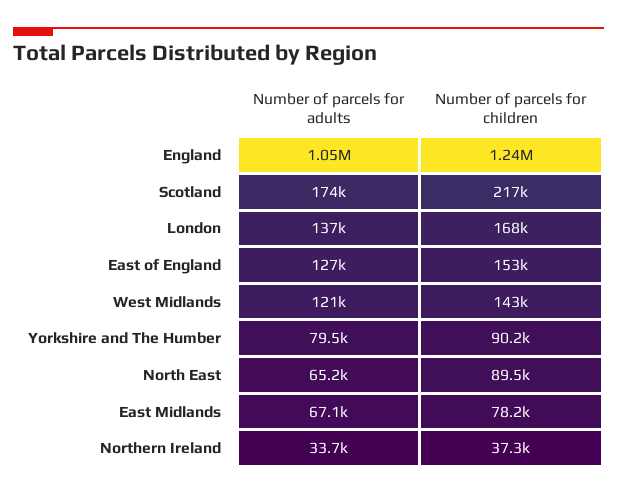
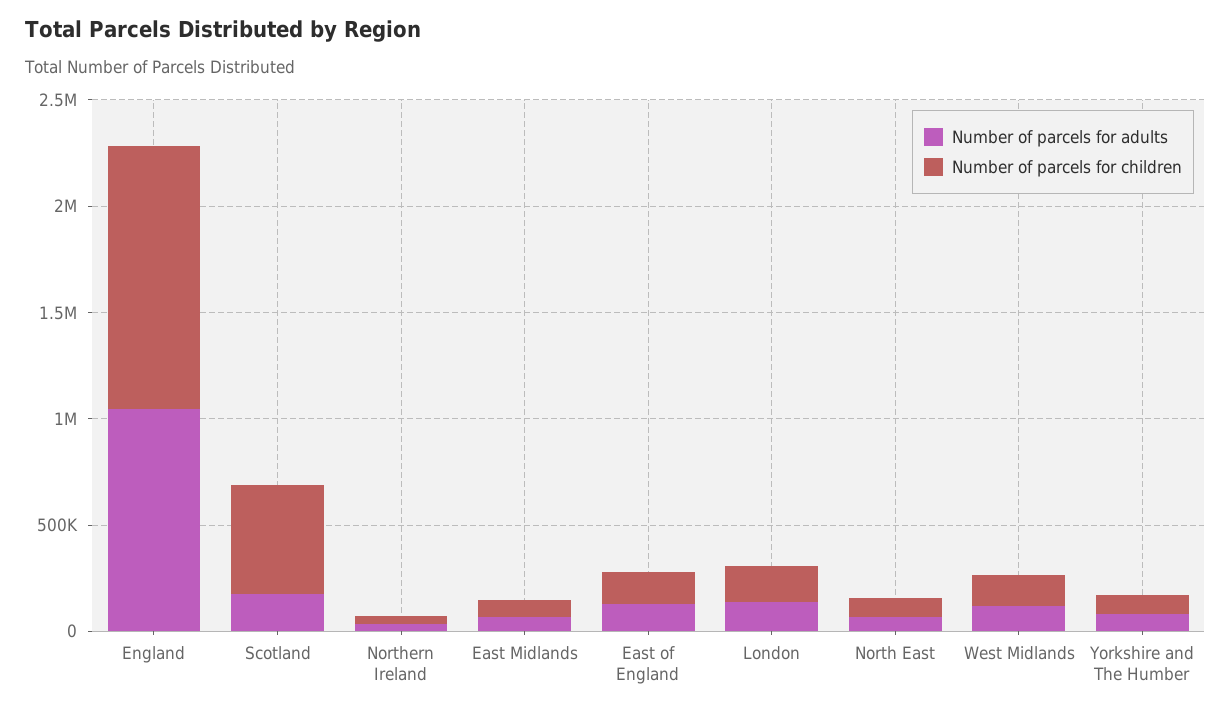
  {
    "Number of parcels for adults": {
      "England": 1050000,
      "Scotland": 174000,
      "London": 137000,
      "East of England": 127000,
      "West Midlands": 121000,
      "Yorkshire and The Humber": 79500,
      "North East": 65200,
      "East Midlands": 67100,
      "Northern Ireland": 33700
    },
    "Number of parcels for children": {
      "England": 1240000,
-     "Scotland": 217000,
+     "Scotland": 500000,
      "London": 168000,
      "East of England": 153000,
      "West Midlands": 143000,
      "Yorkshire and The Humber": 90200,
      "North East": 89500,
      "East Midlands": 78200,
      "Northern Ireland": 37300
    }
  }

